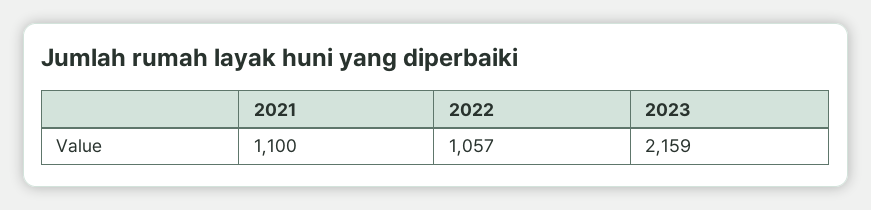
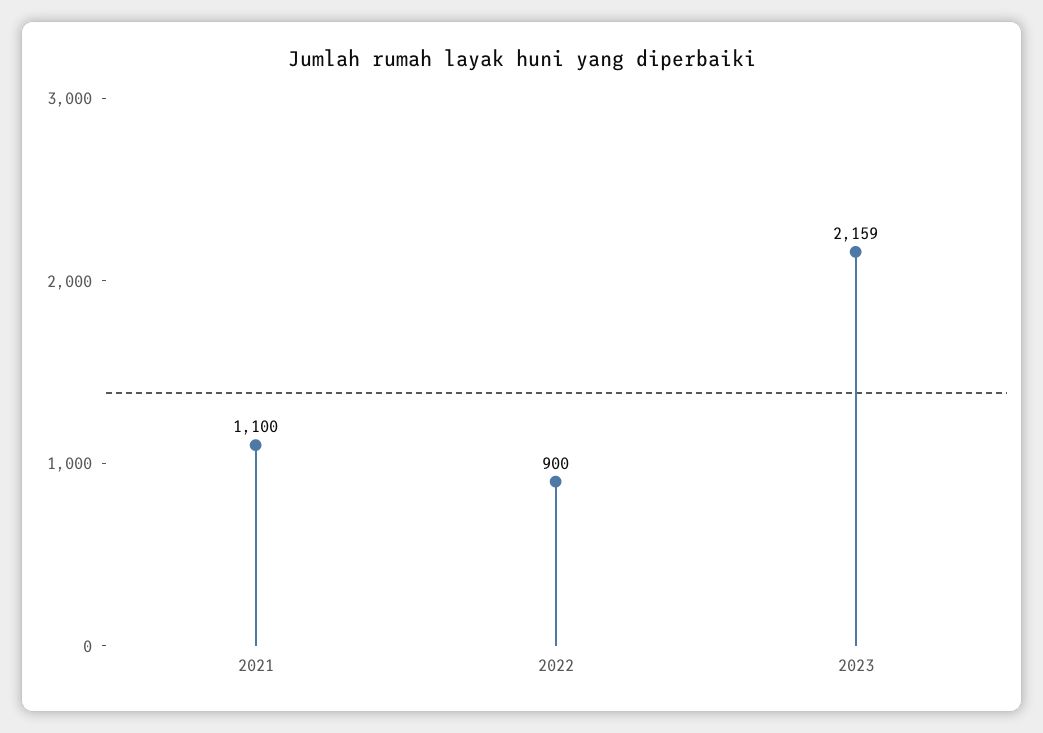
  {
    "2021": 1100,
-   "2022": 1057,
+   "2022": 900,
    "2023": 2159
  }

